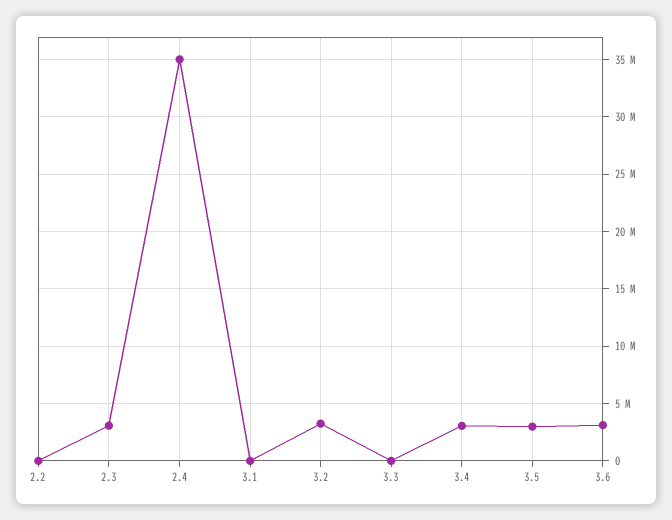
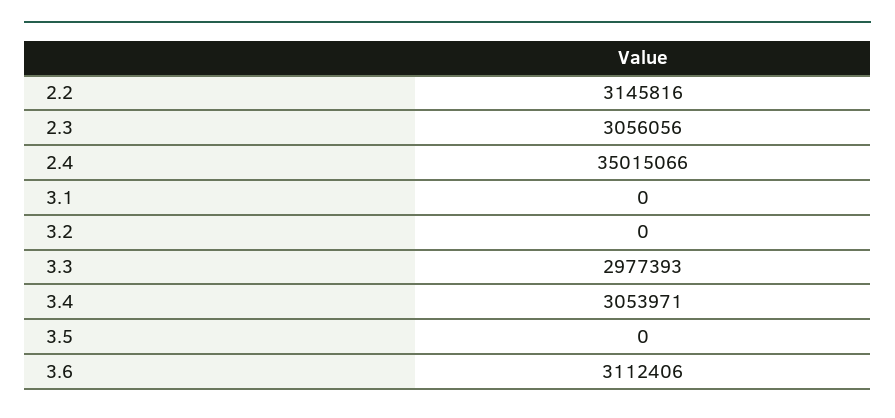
  {
-   "2.2": 0,
+   "2.2": 3145816,
    "2.3": 3056056,
    "2.4": 35015066,
    "3.1": 0,
-   "3.2": 3000000,
+   "3.2": 0,
-   "3.3": 0,
+   "3.3": 2977393,
    "3.4": 3053971,
-   "3.5": 3000000,
+   "3.5": 0,
    "3.6": 3112406
  }

